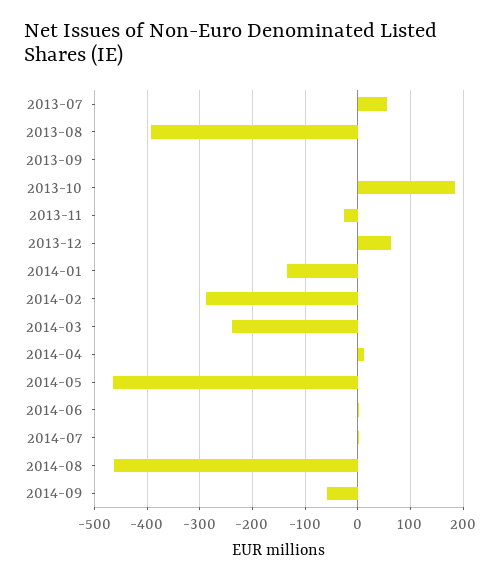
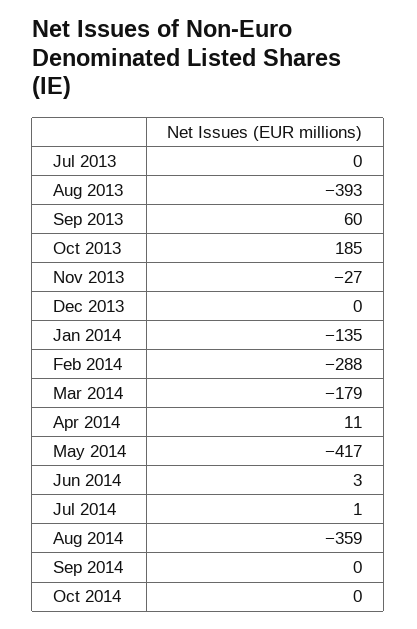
  {
-   "2013-07": 60,
+   "2013-07": 0,
    "2013-08": -393,
-   "2013-09": 0,
+   "2013-09": 60,
    "2013-10": 185,
    "2013-11": -27,
-   "2013-12": 60,
+   "2013-12": 0,
    "2014-01": -135,
    "2014-02": -288,
-   "2014-03": -240,
+   "2014-03": -179,
    "2014-04": 11,
-   "2014-05": -460,
+   "2014-05": -417,
    "2014-06": 3,
    "2014-07": 1,
-   "2014-08": -460,
+   "2014-08": -359,
-   "2014-09": -60
+   "2014-09": 0,
+   "Oct 2014": 0
  }

